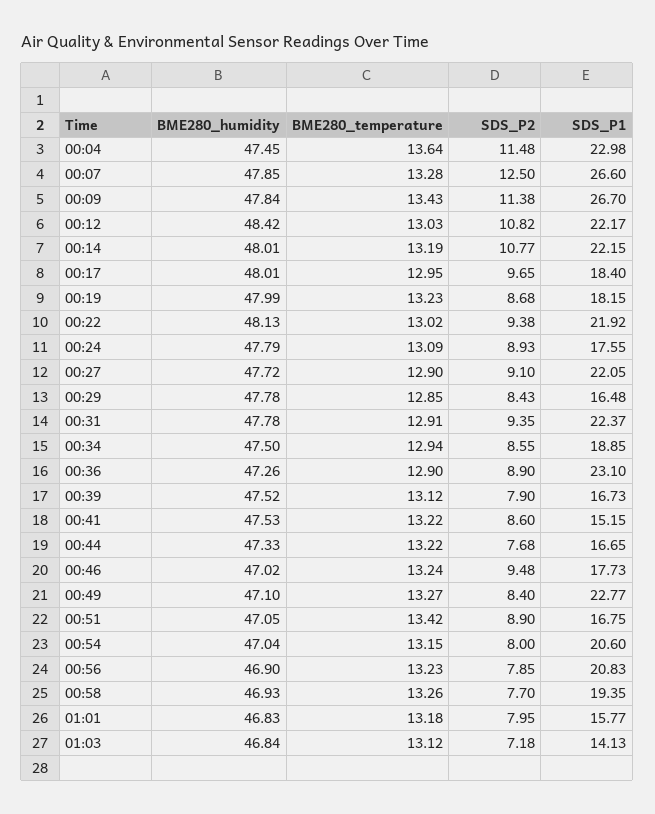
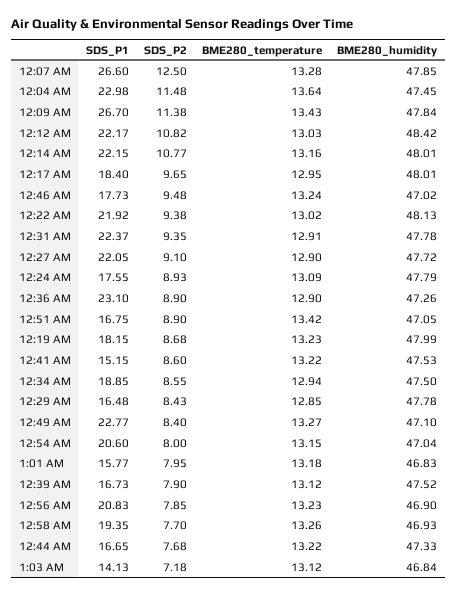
  {
    "BME280_humidity": {
      "00:04": 47.45,
      "00:07": 47.85,
      "00:09": 47.84,
      "00:12": 48.42,
      "00:14": 48.01,
      "00:17": 48.01,
      "00:19": 47.99,
      "00:22": 48.13,
      "00:24": 47.79,
      "00:27": 47.72,
      "00:29": 47.78,
      "00:31": 47.78,
      "00:34": 47.5,
      "00:36": 47.26,
      "00:39": 47.52,
      "00:41": 47.53,
      "00:44": 47.33,
      "00:46": 47.02,
      "00:49": 47.1,
      "00:51": 47.05,
      "00:54": 47.04,
      "00:56": 46.9,
      "00:58": 46.93,
      "01:01": 46.83,
      "01:03": 46.84
    },
    "BME280_temperature": {
      "00:04": 13.64,
      "00:07": 13.28,
      "00:09": 13.43,
      "00:12": 13.03,
-     "00:14": 13.19,
+     "00:14": 13.16,
      "00:17": 12.95,
      "00:19": 13.23,
      "00:22": 13.02,
      "00:24": 13.09,
      "00:27": 12.9,
      "00:29": 12.85,
      "00:31": 12.91,
      "00:34": 12.94,
      "00:36": 12.9,
      "00:39": 13.12,
      "00:41": 13.22,
      "00:44": 13.22,
      "00:46": 13.24,
      "00:49": 13.27,
      "00:51": 13.42,
      "00:54": 13.15,
      "00:56": 13.23,
      "00:58": 13.26,
      "01:01": 13.18,
      "01:03": 13.12
    },
    "SDS_P2": {
      "00:04": 11.48,
      "00:07": 12.5,
      "00:09": 11.38,
      "00:12": 10.82,
      "00:14": 10.77,
      "00:17": 9.65,
      "00:19": 8.68,
      "00:22": 9.38,
      "00:24": 8.93,
      "00:27": 9.1,
      "00:29": 8.43,
      "00:31": 9.35,
      "00:34": 8.55,
      "00:36": 8.9,
      "00:39": 7.9,
      "00:41": 8.6,
      "00:44": 7.68,
      "00:46": 9.48,
      "00:49": 8.4,
      "00:51": 8.9,
      "00:54": 8,
      "00:56": 7.85,
      "00:58": 7.7,
      "01:01": 7.95,
      "01:03": 7.18
    },
    "SDS_P1": {
      "00:04": 22.98,
      "00:07": 26.6,
      "00:09": 26.7,
      "00:12": 22.17,
      "00:14": 22.15,
      "00:17": 18.4,
      "00:19": 18.15,
      "00:22": 21.92,
      "00:24": 17.55,
      "00:27": 22.05,
      "00:29": 16.48,
      "00:31": 22.37,
      "00:34": 18.85,
      "00:36": 23.1,
      "00:39": 16.73,
      "00:41": 15.15,
      "00:44": 16.65,
      "00:46": 17.73,
      "00:49": 22.77,
      "00:51": 16.75,
      "00:54": 20.6,
      "00:56": 20.83,
      "00:58": 19.35,
      "01:01": 15.77,
      "01:03": 14.13
    }
  }

